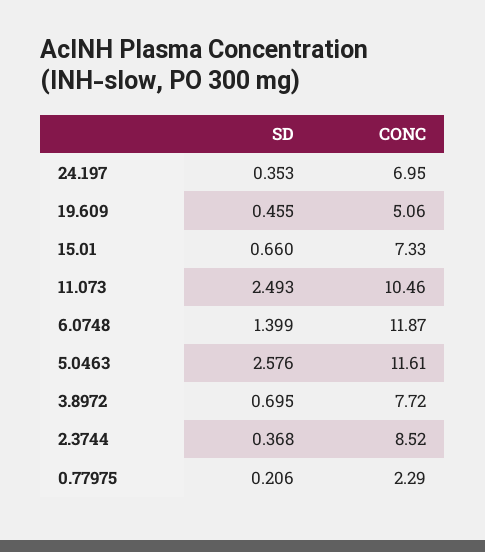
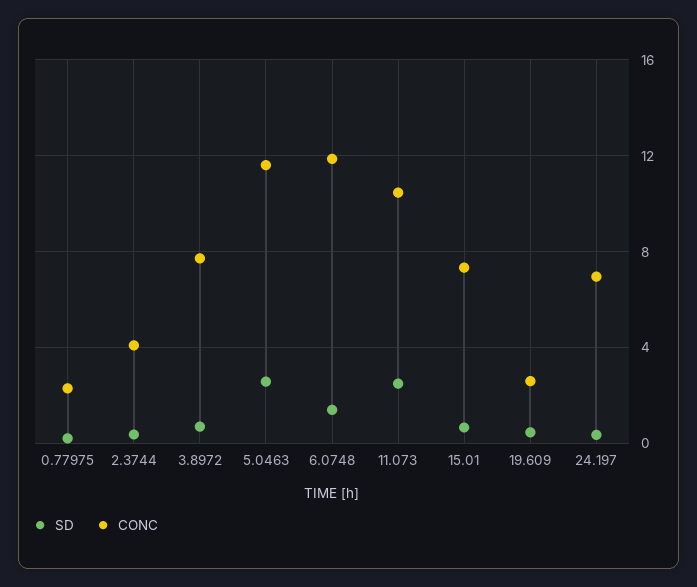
  {
    "SD": {
      "24.197": 0.353,
      "19.609": 0.455,
      "15.01": 0.66,
      "11.073": 2.493,
      "6.0748": 1.399,
      "5.0463": 2.576,
      "3.8972": 0.695,
      "2.3744": 0.368,
      "0.77975": 0.206
    },
    "CONC": {
      "24.197": 6.95,
-     "19.609": 5.06,
+     "19.609": 2.5,
      "15.01": 7.33,
      "11.073": 10.46,
      "6.0748": 11.87,
      "5.0463": 11.61,
      "3.8972": 7.72,
-     "2.3744": 8.52,
+     "2.3744": 4,
      "0.77975": 2.29
    }
  }

